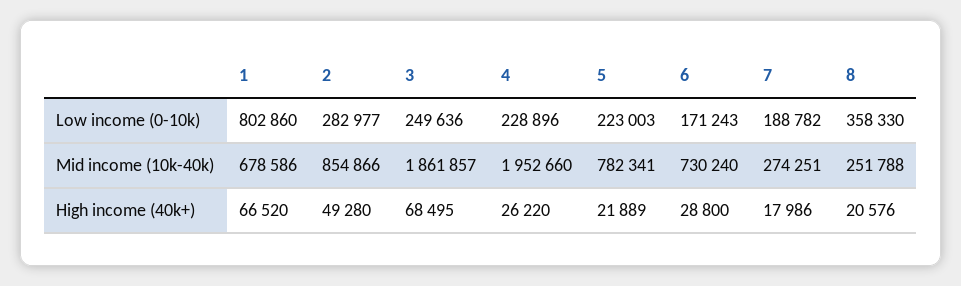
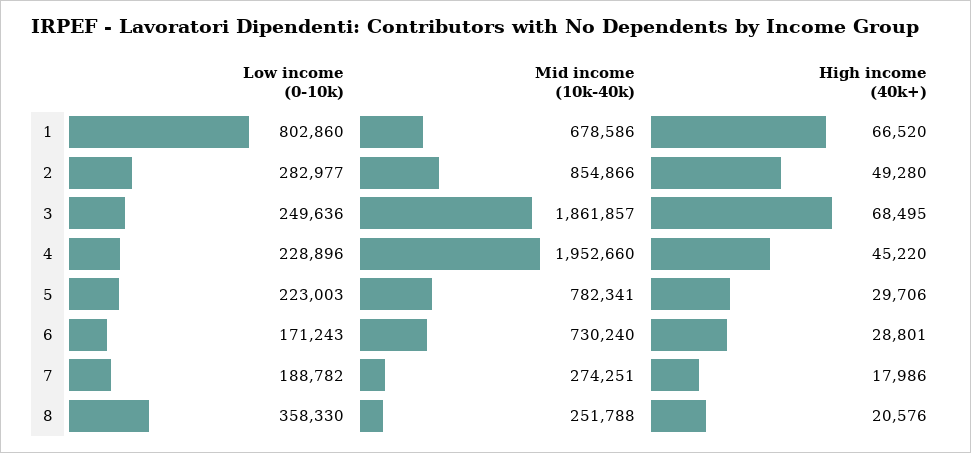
  {
    "1": {
      "Low income (0-10k)": 802860,
      "Mid income (10k-40k)": 678586,
      "High income (40k+)": 66520
    },
    "2": {
      "Low income (0-10k)": 282977,
      "Mid income (10k-40k)": 854866,
      "High income (40k+)": 49280
    },
    "3": {
      "Low income (0-10k)": 249636,
      "Mid income (10k-40k)": 1861857,
      "High income (40k+)": 68495
    },
    "4": {
      "Low income (0-10k)": 228896,
      "Mid income (10k-40k)": 1952660,
-     "High income (40k+)": 26220
+     "High income (40k+)": 45220
    },
    "5": {
      "Low income (0-10k)": 223003,
      "Mid income (10k-40k)": 782341,
-     "High income (40k+)": 21889
+     "High income (40k+)": 29706
    },
    "6": {
      "Low income (0-10k)": 171243,
      "Mid income (10k-40k)": 730240,
-     "High income (40k+)": 28800
+     "High income (40k+)": 28801
    },
    "7": {
      "Low income (0-10k)": 188782,
      "Mid income (10k-40k)": 274251,
      "High income (40k+)": 17986
    },
    "8": {
      "Low income (0-10k)": 358330,
      "Mid income (10k-40k)": 251788,
      "High income (40k+)": 20576
    }
  }

